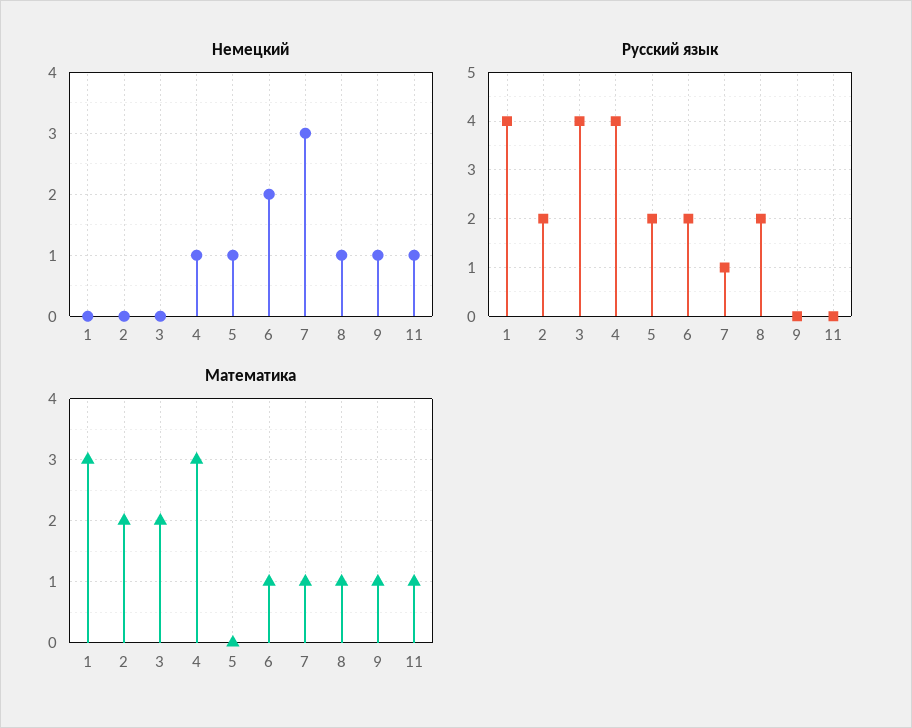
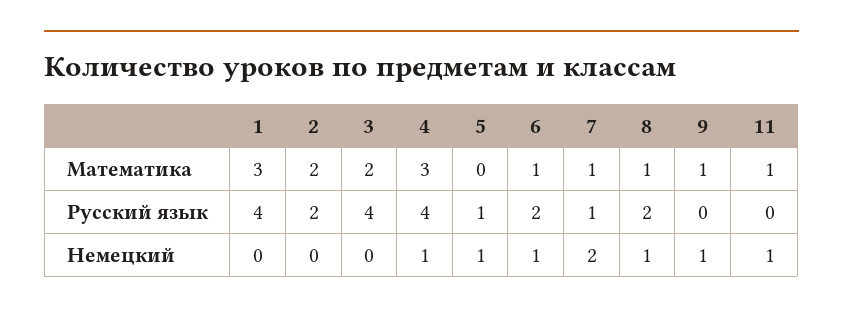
  {
    "Немецкий": {
      "1": 0,
      "2": 0,
      "3": 0,
      "4": 1,
      "5": 1,
-     "6": 2,
+     "6": 1,
-     "7": 3,
+     "7": 2,
      "8": 1,
      "9": 1,
      "11": 1
    },
    "Русский язык": {
      "1": 4,
      "2": 2,
      "3": 4,
      "4": 4,
-     "5": 2,
+     "5": 1,
      "6": 2,
      "7": 1,
      "8": 2,
      "9": 0,
      "11": 0
    },
    "Математика": {
      "1": 3,
      "2": 2,
      "3": 2,
      "4": 3,
      "5": 0,
      "6": 1,
      "7": 1,
      "8": 1,
      "9": 1,
      "11": 1
    }
  }

